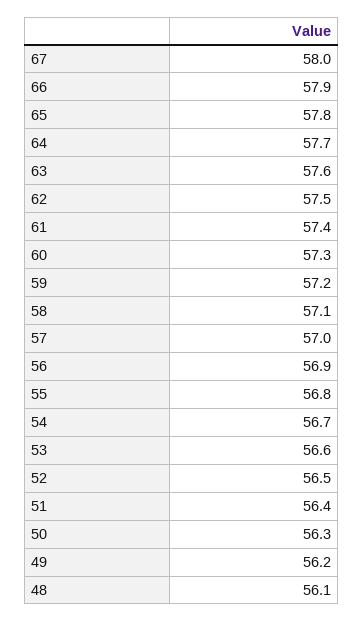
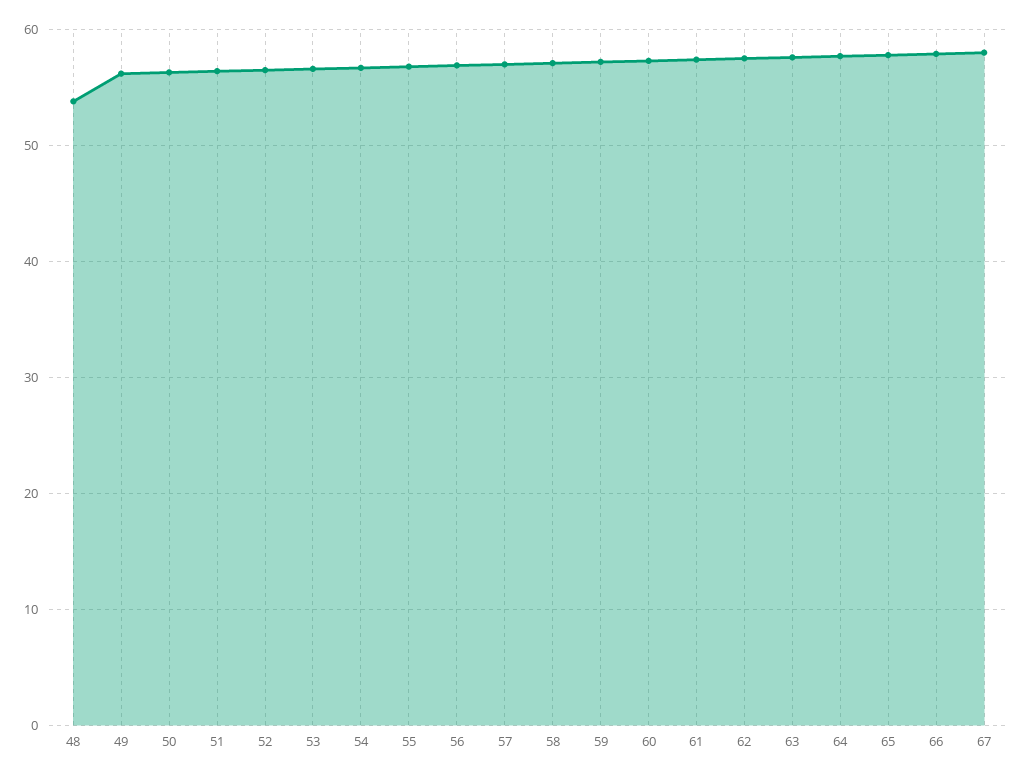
  {
    "67": 58,
    "66": 57.9,
    "65": 57.8,
    "64": 57.7,
    "63": 57.6,
    "62": 57.5,
    "61": 57.4,
    "60": 57.3,
    "59": 57.2,
    "58": 57.1,
    "57": 57,
    "56": 56.9,
    "55": 56.8,
    "54": 56.7,
    "53": 56.6,
    "52": 56.5,
    "51": 56.4,
    "50": 56.3,
    "49": 56.2,
-   "48": 56.1
+   "48": 54
  }

